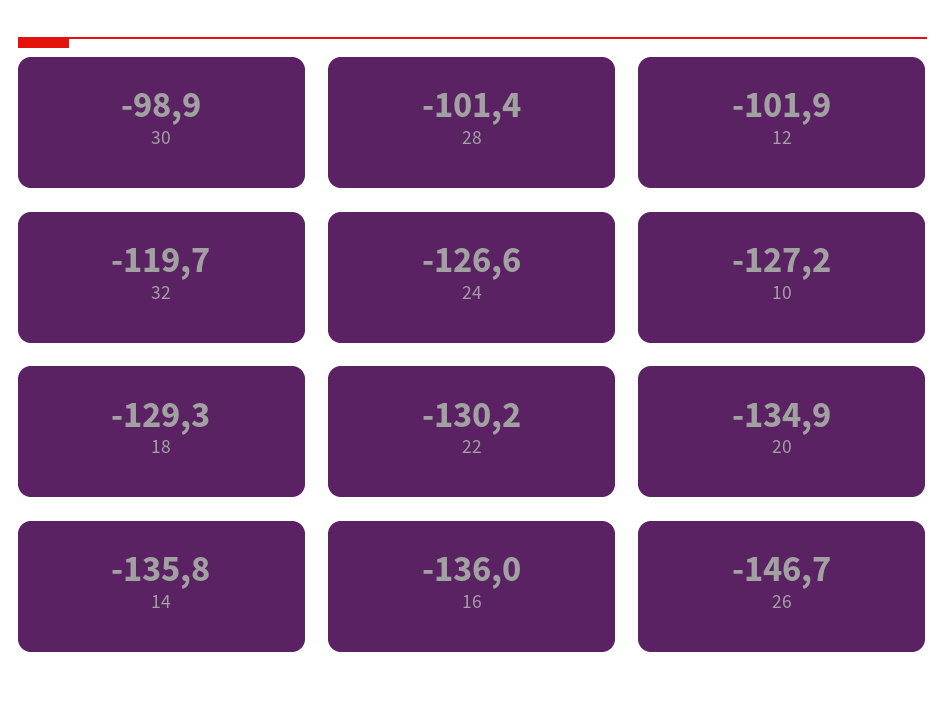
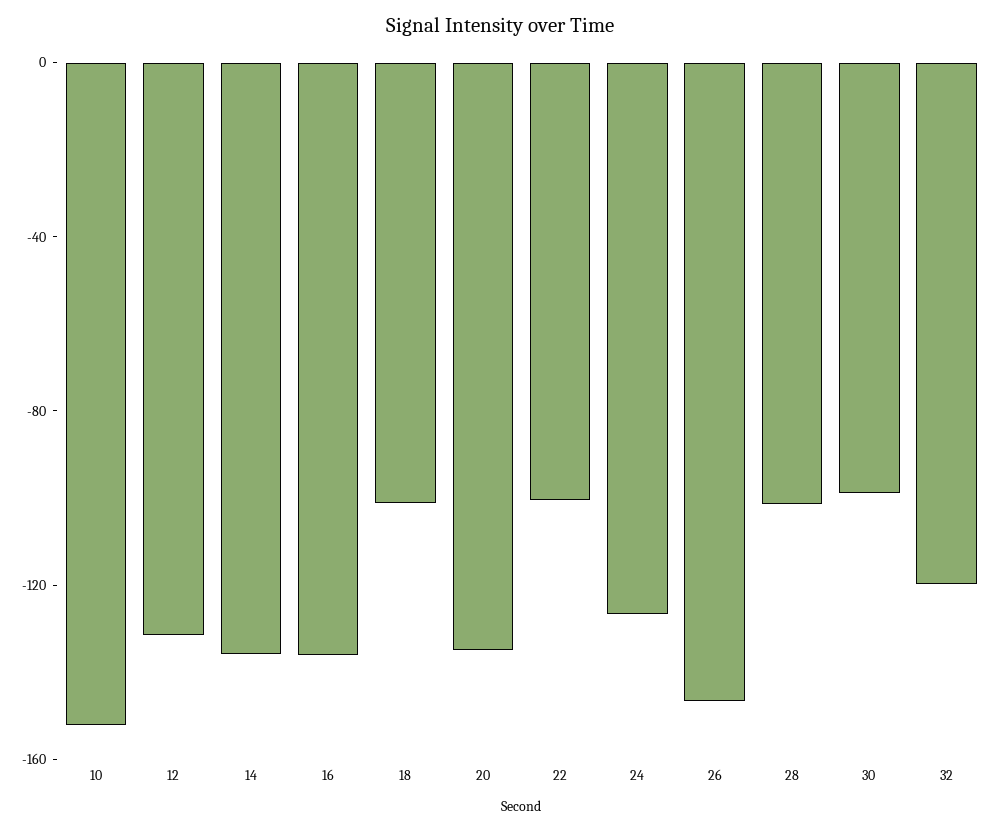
  {
    "30": -98.9,
    "28": -101.4,
-   "12": -101.9,
+   "12": -130,
    "32": -119.7,
    "24": -126.6,
-   "10": -127.2,
+   "10": -150,
-   "18": -129.3,
+   "18": -100,
-   "22": -130.2,
+   "22": -100,
    "20": -134.9,
    "14": -135.8,
    "16": -136,
    "26": -146.7
  }

